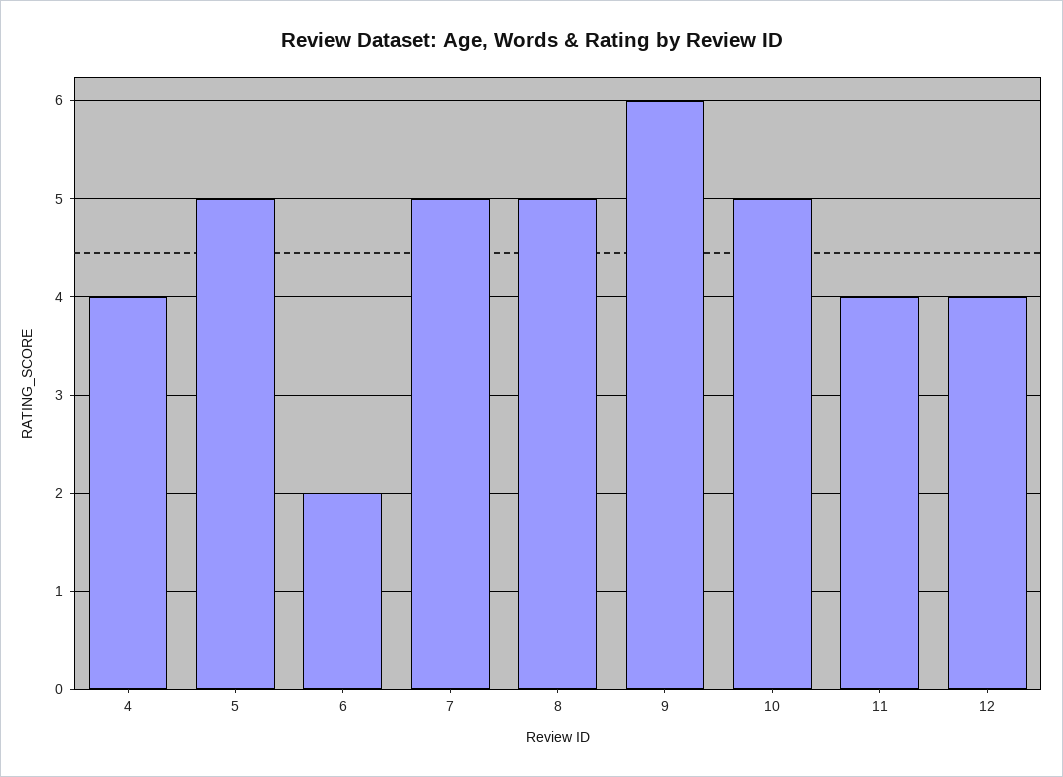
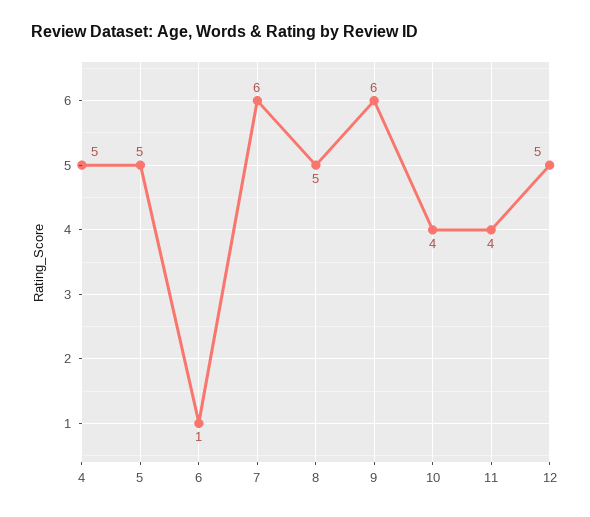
  {
-   "4": 4,
+   "4": 5,
    "5": 5,
-   "6": 2,
+   "6": 1,
-   "7": 5,
+   "7": 6,
    "8": 5,
    "9": 6,
-   "10": 5,
+   "10": 4,
    "11": 4,
-   "12": 4
+   "12": 5
  }

